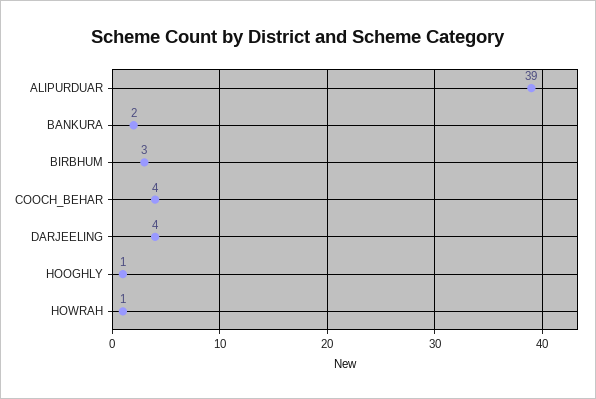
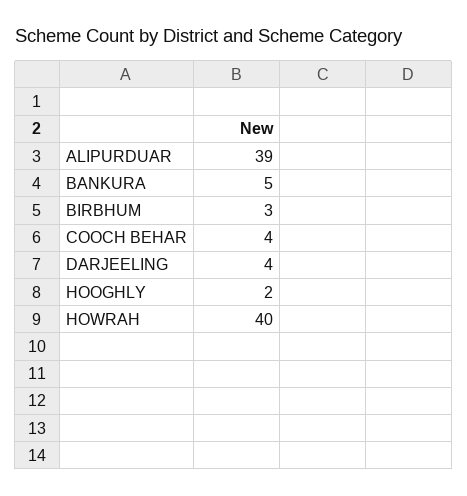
  {
    "ALIPURDUAR": 39,
-   "BANKURA": 2,
+   "BANKURA": 5,
    "BIRBHUM": 3,
    "COOCH_BEHAR": 4,
    "DARJEELING": 4,
-   "HOOGHLY": 1,
+   "HOOGHLY": 2,
-   "HOWRAH": 1
+   "HOWRAH": 40
  }

